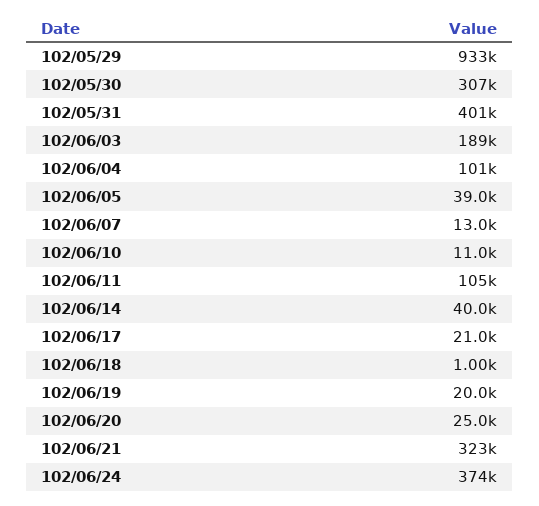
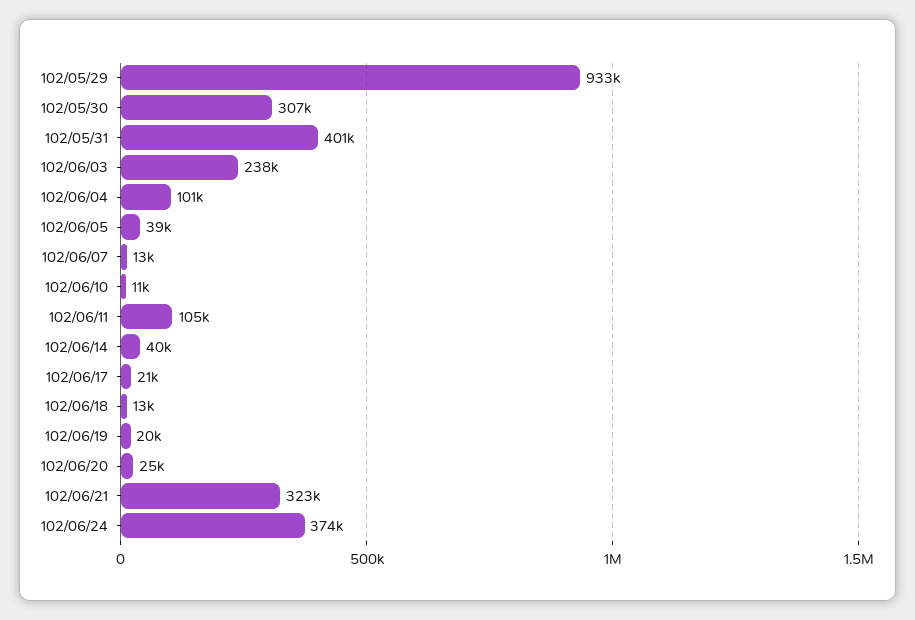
  {
    "102/05/29": 933000,
    "102/05/30": 307000,
    "102/05/31": 401000,
-   "102/06/03": 189000,
+   "102/06/03": 238000,
    "102/06/04": 101000,
    "102/06/05": 39000,
    "102/06/07": 13000,
    "102/06/10": 11000,
    "102/06/11": 105000,
    "102/06/14": 40000,
    "102/06/17": 21000,
-   "102/06/18": 1000,
+   "102/06/18": 13000,
    "102/06/19": 20000,
    "102/06/20": 25000,
    "102/06/21": 323000,
    "102/06/24": 374000
  }

